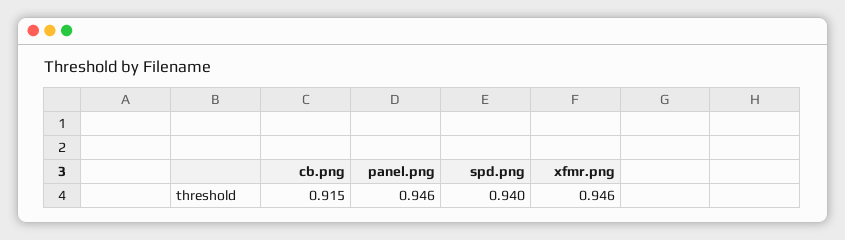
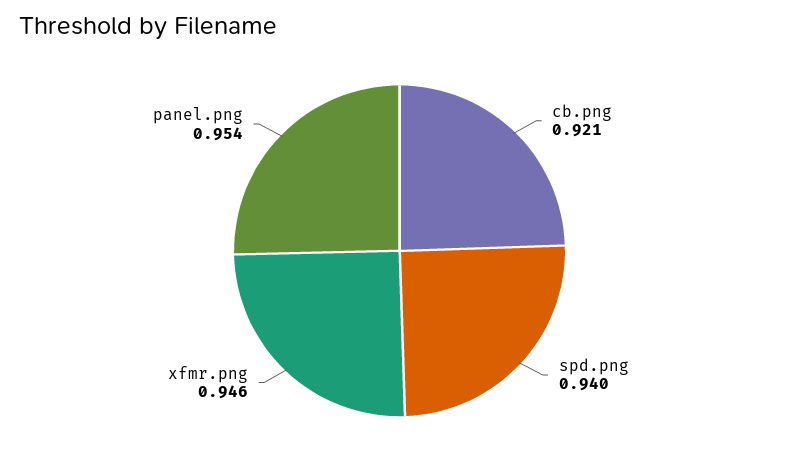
  {
-   "cb.png": 0.915,
+   "cb.png": 0.921,
-   "panel.png": 0.946,
+   "panel.png": 0.954,
    "spd.png": 0.94,
    "xfmr.png": 0.946
  }

